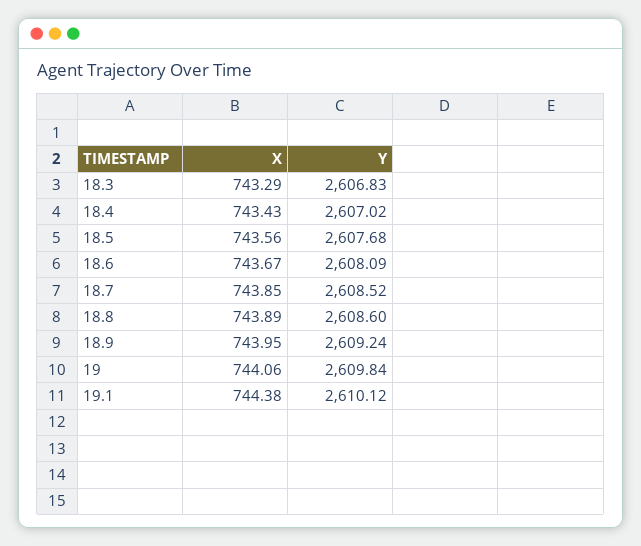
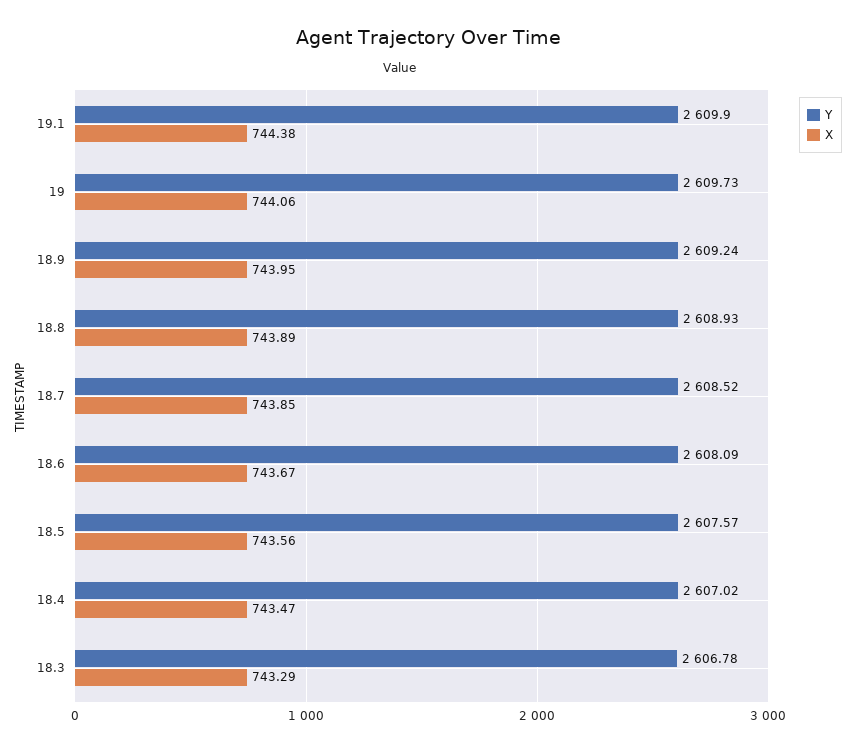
  {
    "X": {
      "18.3": 743.29,
-     "18.4": 743.43,
+     "18.4": 743.47,
      "18.5": 743.56,
      "18.6": 743.67,
      "18.7": 743.85,
      "18.8": 743.89,
      "18.9": 743.95,
      "19": 744.06,
      "19.1": 744.38
    },
    "Y": {
-     "18.3": 2606.83,
+     "18.3": 2606.78,
      "18.4": 2607.02,
-     "18.5": 2607.68,
+     "18.5": 2607.57,
      "18.6": 2608.09,
      "18.7": 2608.52,
-     "18.8": 2608.6,
+     "18.8": 2608.93,
      "18.9": 2609.24,
-     "19": 2609.84,
+     "19": 2609.73,
-     "19.1": 2610.12
+     "19.1": 2609.9
    }
  }

